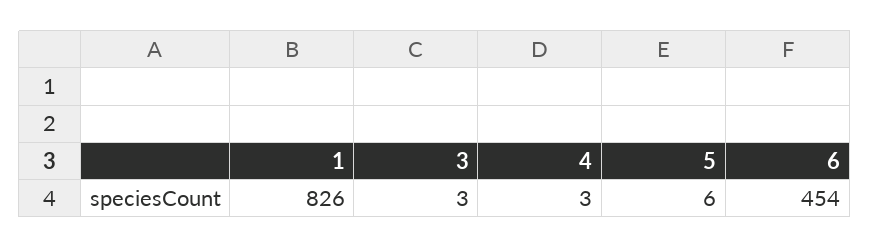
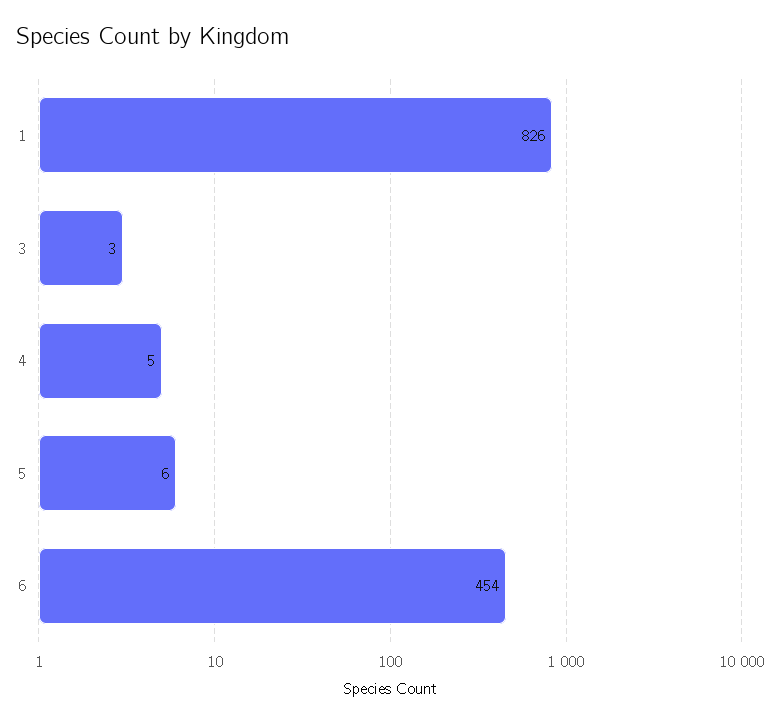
  {
    "1": 826,
    "3": 3,
-   "4": 3,
+   "4": 5,
    "5": 6,
    "6": 454
  }

